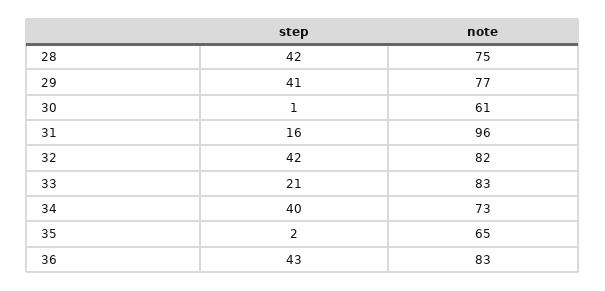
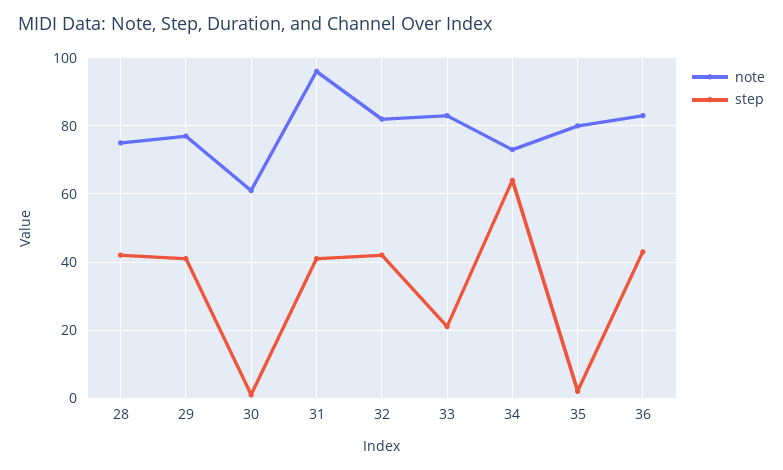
  {
    "step": {
      "28": 42,
      "29": 41,
      "30": 1,
-     "31": 16,
+     "31": 40,
      "32": 42,
      "33": 21,
-     "34": 40,
+     "34": 65,
      "35": 2,
      "36": 43
    },
    "note": {
      "28": 75,
      "29": 77,
      "30": 61,
      "31": 96,
      "32": 82,
      "33": 83,
      "34": 73,
-     "35": 65,
+     "35": 80,
      "36": 83
    }
  }

